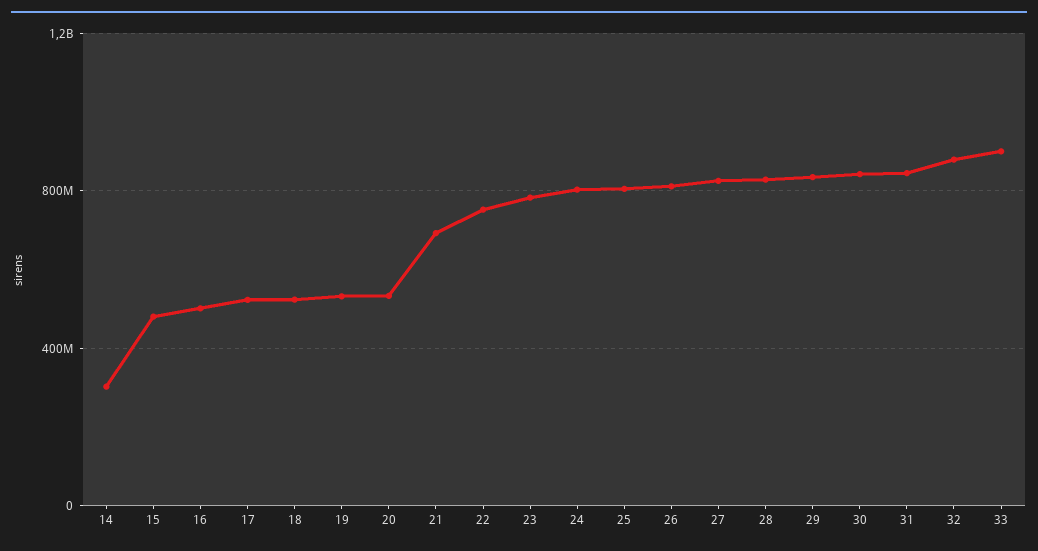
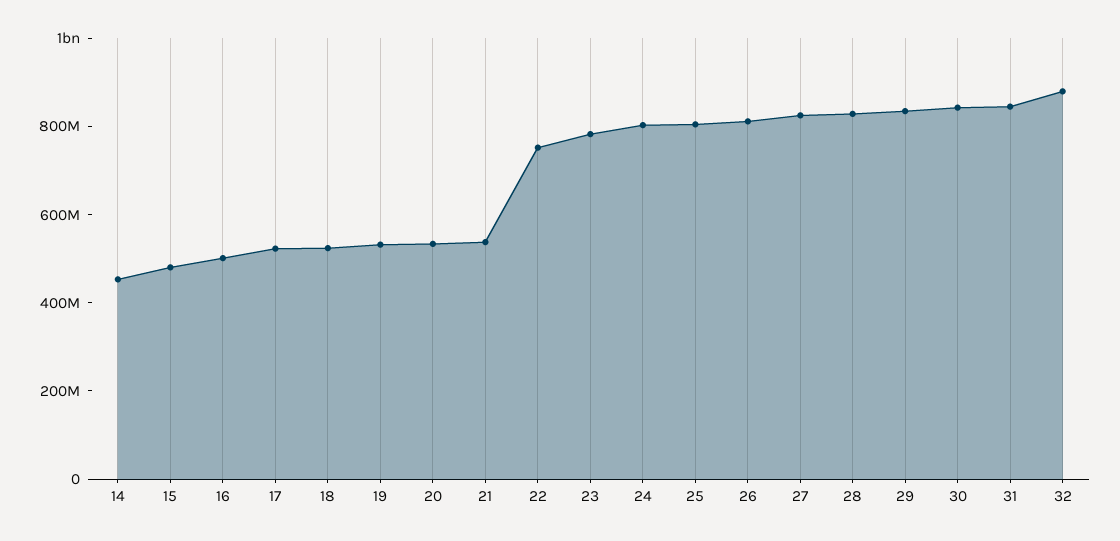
  {
-   "14": 300000000,
+   "14": 450000000,
    "15": 500000000,
    "16": 500000000,
    "17": 500000000,
    "18": 500000000,
    "19": 550000000,
    "20": 550000000,
-   "21": 700000000,
+   "21": 550000000,
    "22": 750000000,
    "23": 800000000,
    "24": 800000000,
    "25": 800000000,
    "26": 800000000,
    "27": 850000000,
    "28": 850000000,
    "29": 850000000,
    "30": 850000000,
    "31": 850000000,
-   "32": 900000000,
+   "32": 900000000
-   "33": 900000000
  }

